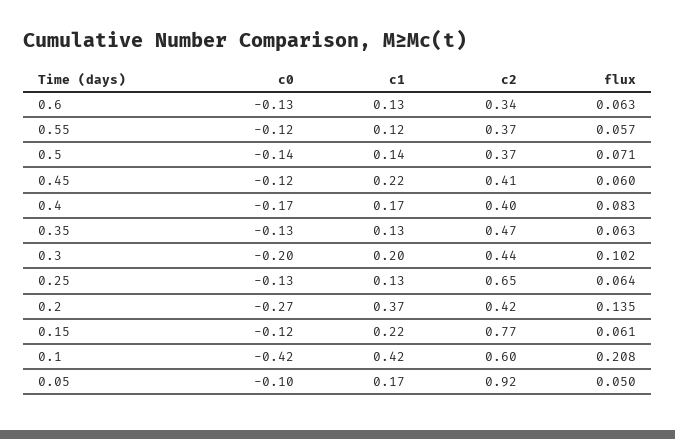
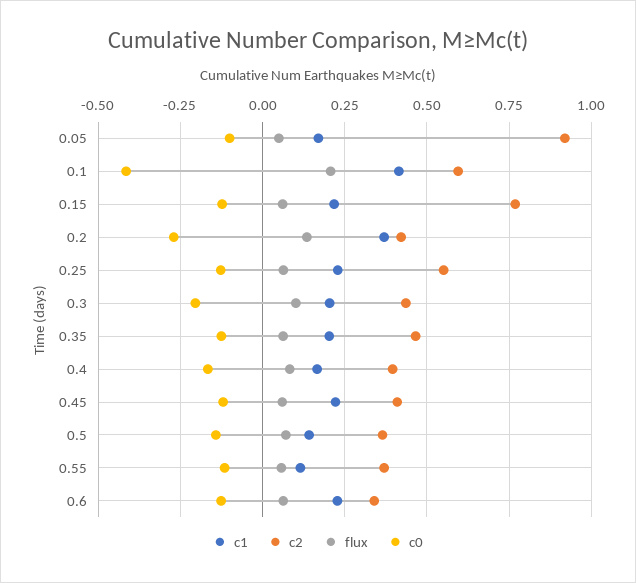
  {
    "c0": {
      "0.6": -0.13,
      "0.55": -0.12,
      "0.5": -0.14,
      "0.45": -0.12,
      "0.4": -0.17,
      "0.35": -0.13,
      "0.3": -0.2,
      "0.25": -0.13,
      "0.2": -0.27,
      "0.15": -0.12,
      "0.1": -0.42,
      "0.05": -0.1
    },
    "c1": {
-     "0.6": 0.13,
+     "0.6": 0.225,
      "0.55": 0.12,
      "0.5": 0.14,
      "0.45": 0.22,
      "0.4": 0.17,
-     "0.35": 0.13,
+     "0.35": 0.2,
      "0.3": 0.2,
-     "0.25": 0.13,
+     "0.25": 0.225,
      "0.2": 0.37,
      "0.15": 0.22,
      "0.1": 0.42,
      "0.05": 0.17
    },
    "c2": {
      "0.6": 0.34,
      "0.55": 0.37,
      "0.5": 0.37,
      "0.45": 0.41,
      "0.4": 0.4,
      "0.35": 0.47,
      "0.3": 0.44,
-     "0.25": 0.65,
+     "0.25": 0.55,
      "0.2": 0.42,
      "0.15": 0.77,
      "0.1": 0.6,
      "0.05": 0.92
    },
    "flux": {
      "0.6": 0.063,
      "0.55": 0.057,
      "0.5": 0.071,
      "0.45": 0.06,
      "0.4": 0.083,
      "0.35": 0.063,
      "0.3": 0.102,
      "0.25": 0.064,
      "0.2": 0.135,
      "0.15": 0.061,
      "0.1": 0.208,
      "0.05": 0.05
    }
  }

